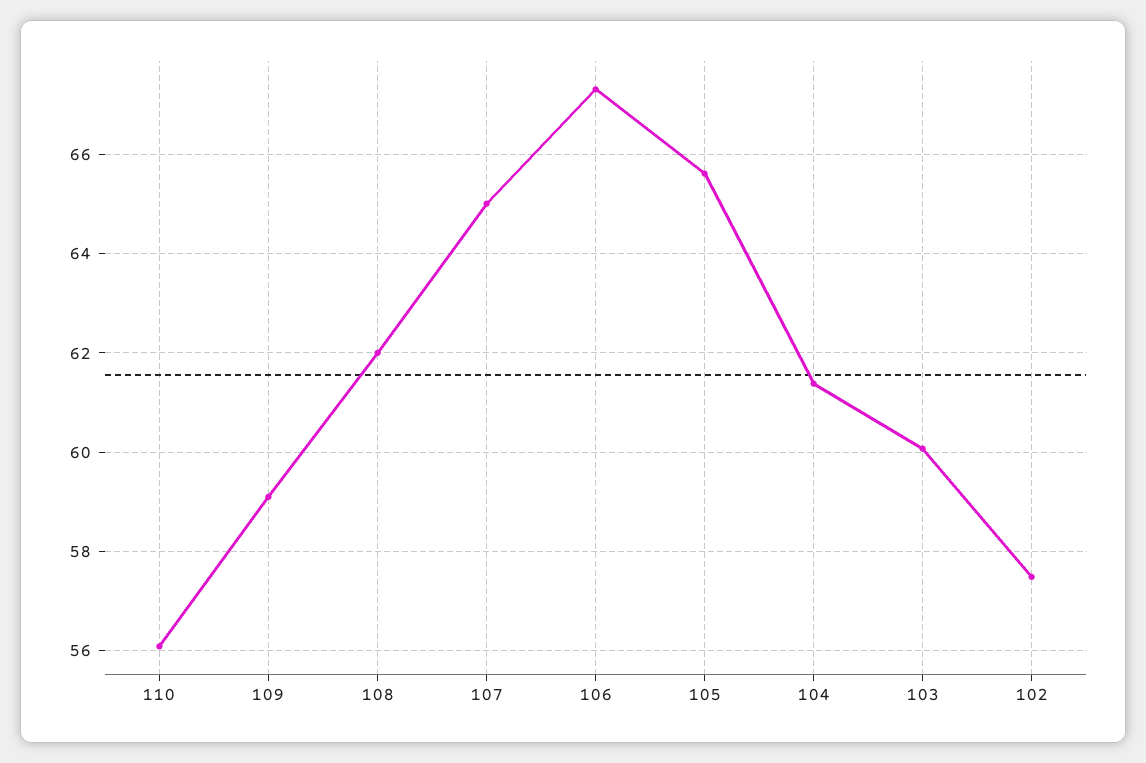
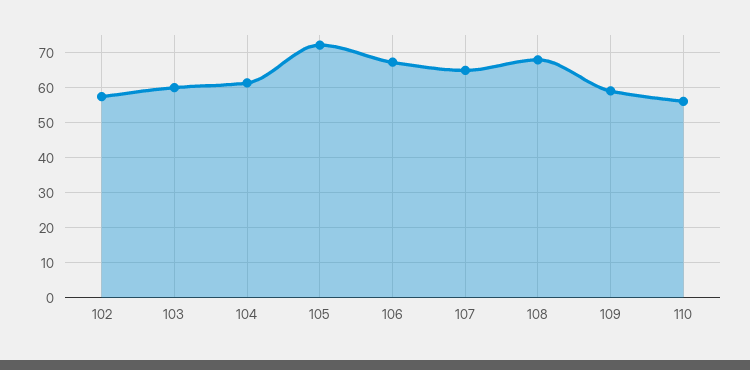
  {
    "110": 56,
    "109": 59.2,
-   "108": 62,
+   "108": 68,
    "107": 65,
    "106": 67.4,
-   "105": 65.6,
+   "105": 72,
    "104": 61.4,
    "103": 60,
    "102": 57.4
  }

